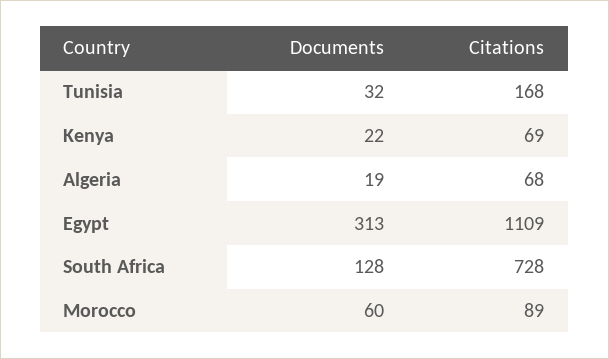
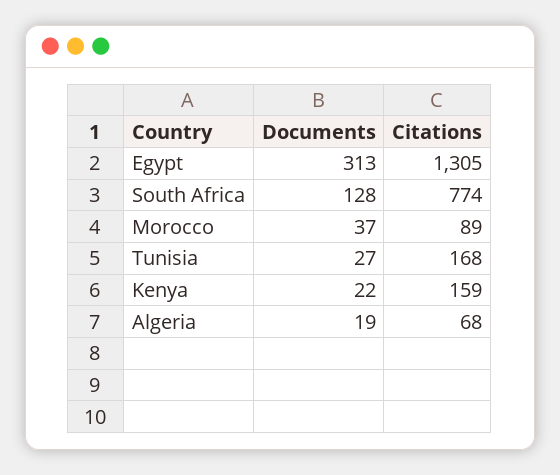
  {
    "Documents": {
-     "Tunisia": 32,
+     "Tunisia": 27,
      "Kenya": 22,
      "Algeria": 19,
      "Egypt": 313,
      "South Africa": 128,
-     "Morocco": 60
+     "Morocco": 37
    },
    "Citations": {
      "Tunisia": 168,
-     "Kenya": 69,
+     "Kenya": 159,
      "Algeria": 68,
-     "Egypt": 1109,
+     "Egypt": 1305,
-     "South Africa": 728,
+     "South Africa": 774,
      "Morocco": 89
    }
  }

